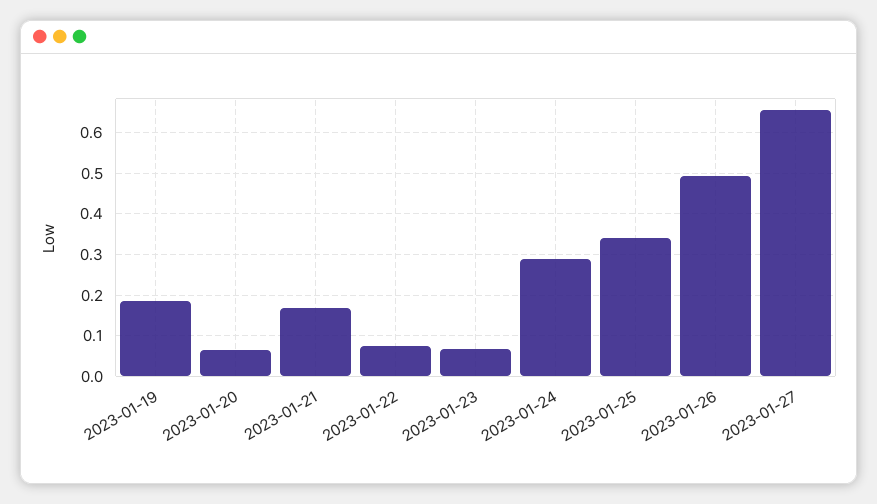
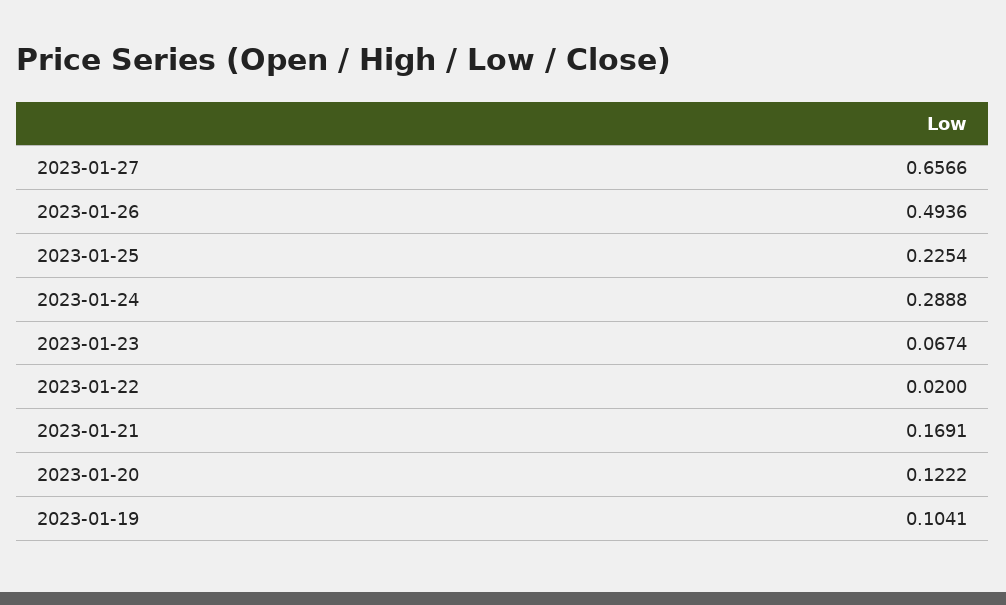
  {
-   "2023-01-19": 0.18,
+   "2023-01-19": 0.1041,
-   "2023-01-20": 0.06,
+   "2023-01-20": 0.1222,
    "2023-01-21": 0.1691,
-   "2023-01-22": 0.08,
+   "2023-01-22": 0.02,
    "2023-01-23": 0.0674,
    "2023-01-24": 0.2888,
-   "2023-01-25": 0.34,
+   "2023-01-25": 0.2254,
    "2023-01-26": 0.4936,
    "2023-01-27": 0.6566
  }

